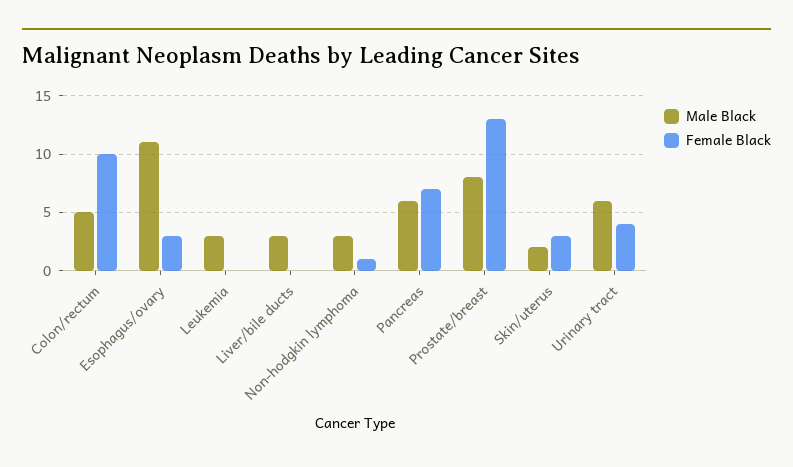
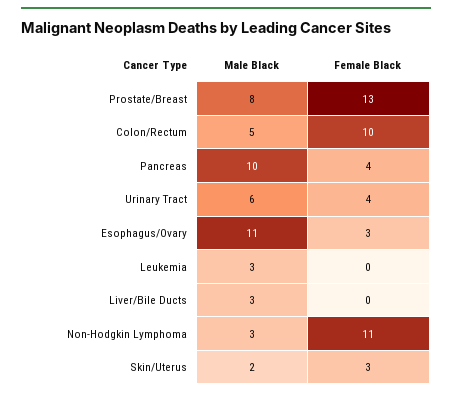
  {
    "Male Black": {
      "Colon/rectum": 5,
      "Esophagus/ovary": 11,
      "Leukemia": 3,
      "Liver/bile ducts": 3,
      "Non-hodgkin lymphoma": 3,
-     "Pancreas": 6,
+     "Pancreas": 10,
      "Prostate/breast": 8,
      "Skin/uterus": 2,
      "Urinary tract": 6
    },
    "Female Black": {
      "Colon/rectum": 10,
      "Esophagus/ovary": 3,
      "Leukemia": 0,
      "Liver/bile ducts": 0,
-     "Non-hodgkin lymphoma": 1,
+     "Non-hodgkin lymphoma": 11,
-     "Pancreas": 7,
+     "Pancreas": 4,
      "Prostate/breast": 13,
      "Skin/uterus": 3,
      "Urinary tract": 4
    }
  }

